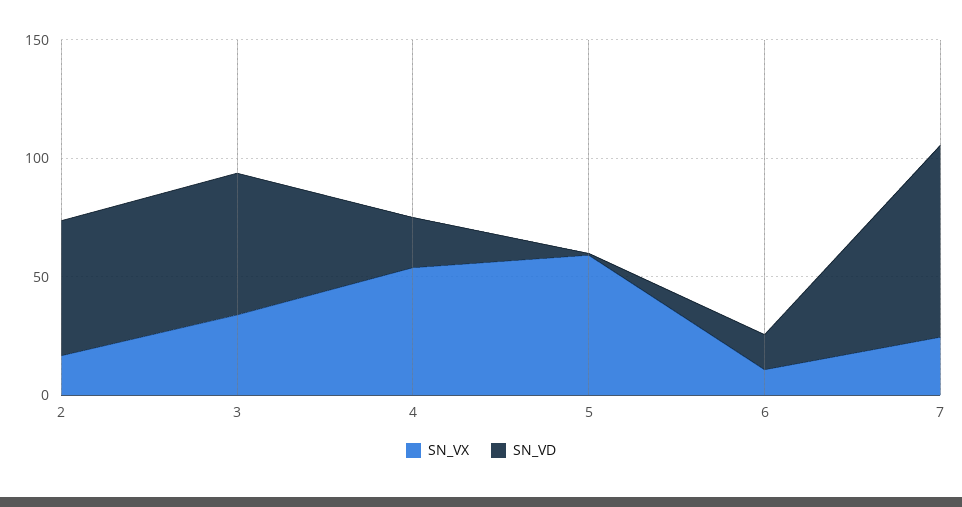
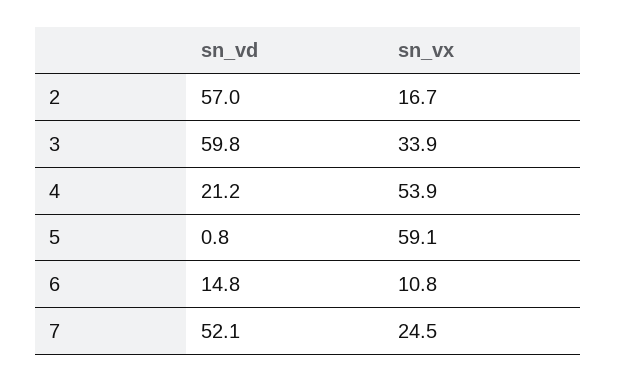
  {
    "SN_VX": {
      "2": 16.7,
      "3": 33.9,
      "4": 53.9,
      "5": 59.1,
      "6": 10.8,
      "7": 24.5
    },
    "SN_VD": {
      "2": 57,
      "3": 59.8,
      "4": 21.2,
      "5": 0.8,
      "6": 14.8,
-     "7": 80
+     "7": 52.1
    }
  }

